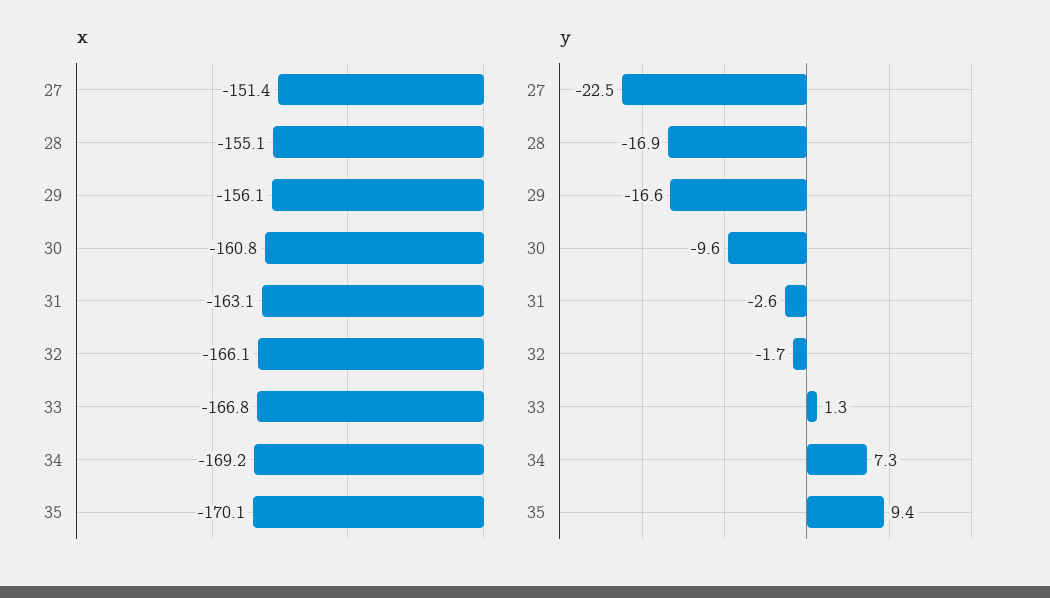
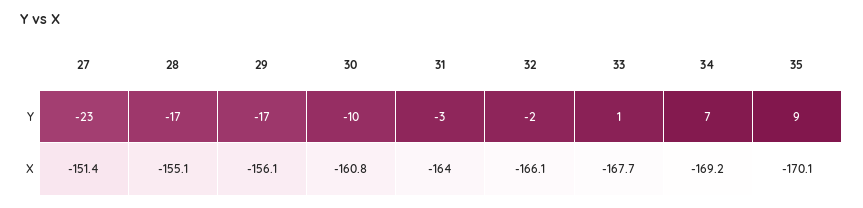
  {
    "x": {
      "27": -151.4,
      "28": -155.1,
      "29": -156.1,
      "30": -160.8,
-     "31": -163.1,
+     "31": -164,
      "32": -166.1,
-     "33": -166.8,
+     "33": -167.7,
      "34": -169.2,
      "35": -170.1
    },
    "y": {
      "27": -22.5,
      "28": -16.9,
      "29": -16.6,
      "30": -9.6,
      "31": -2.6,
      "32": -1.7,
      "33": 1.3,
      "34": 7.3,
      "35": 9.4
    }
  }

